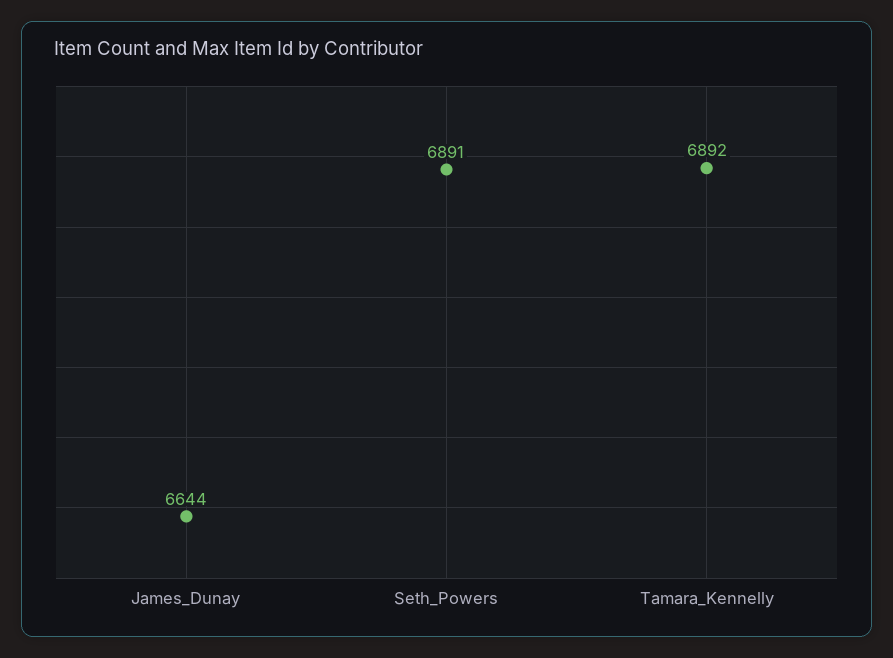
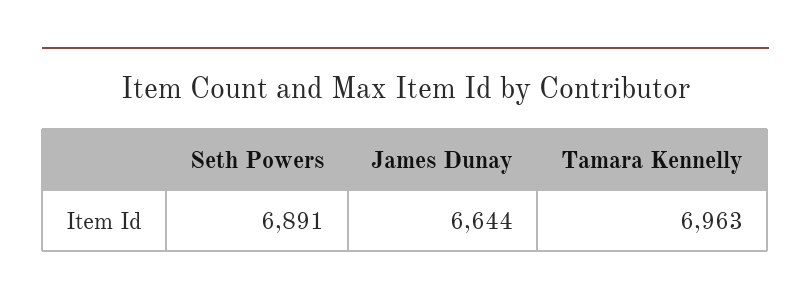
  {
    "James_Dunay": 6644,
    "Seth_Powers": 6891,
-   "Tamara_Kennelly": 6892
+   "Tamara_Kennelly": 6963
  }

